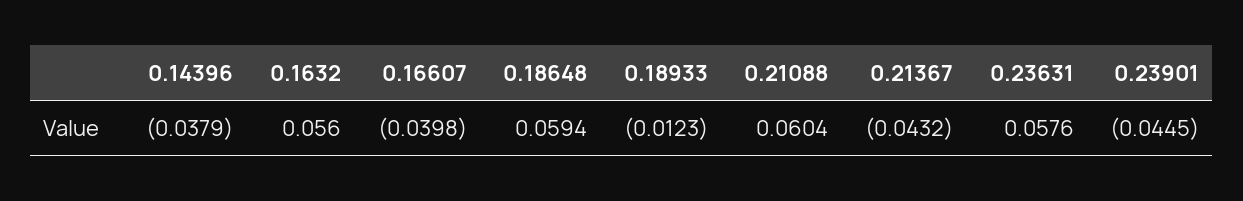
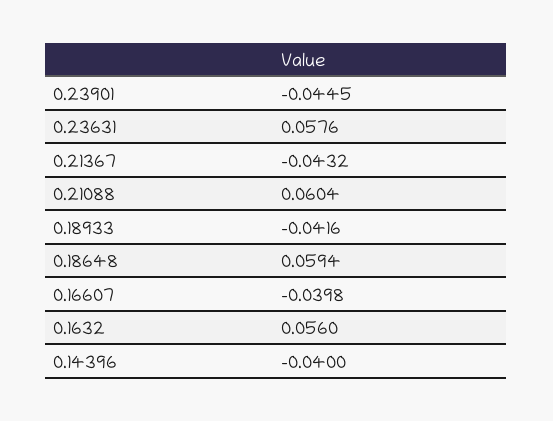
  {
-   "0.14396": -0.0379,
+   "0.14396": -0.04,
    "0.1632": 0.056,
    "0.16607": -0.0398,
    "0.18648": 0.0594,
-   "0.18933": -0.0123,
+   "0.18933": -0.0416,
    "0.21088": 0.0604,
    "0.21367": -0.0432,
    "0.23631": 0.0576,
    "0.23901": -0.0445
  }

